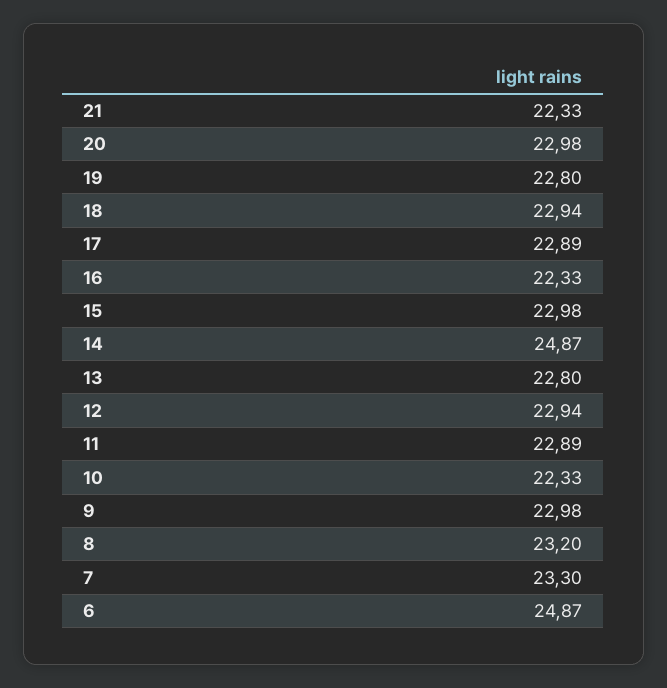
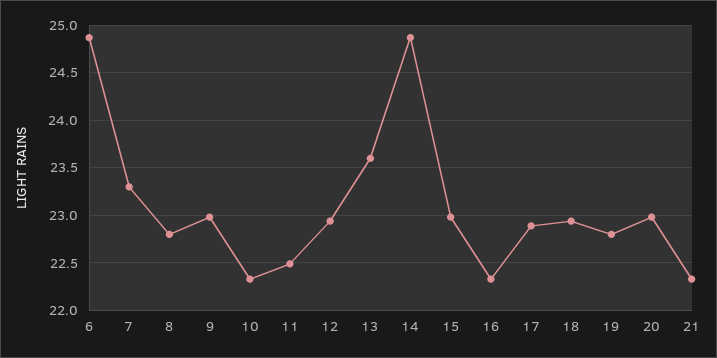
  {
    "21": 22.33,
    "20": 22.98,
    "19": 22.8,
    "18": 22.94,
    "17": 22.89,
    "16": 22.33,
    "15": 22.98,
    "14": 24.87,
-   "13": 22.8,
+   "13": 23.6,
    "12": 22.94,
-   "11": 22.89,
+   "11": 22.5,
    "10": 22.33,
    "9": 22.98,
-   "8": 23.2,
+   "8": 22.8,
    "7": 23.3,
    "6": 24.87
  }

